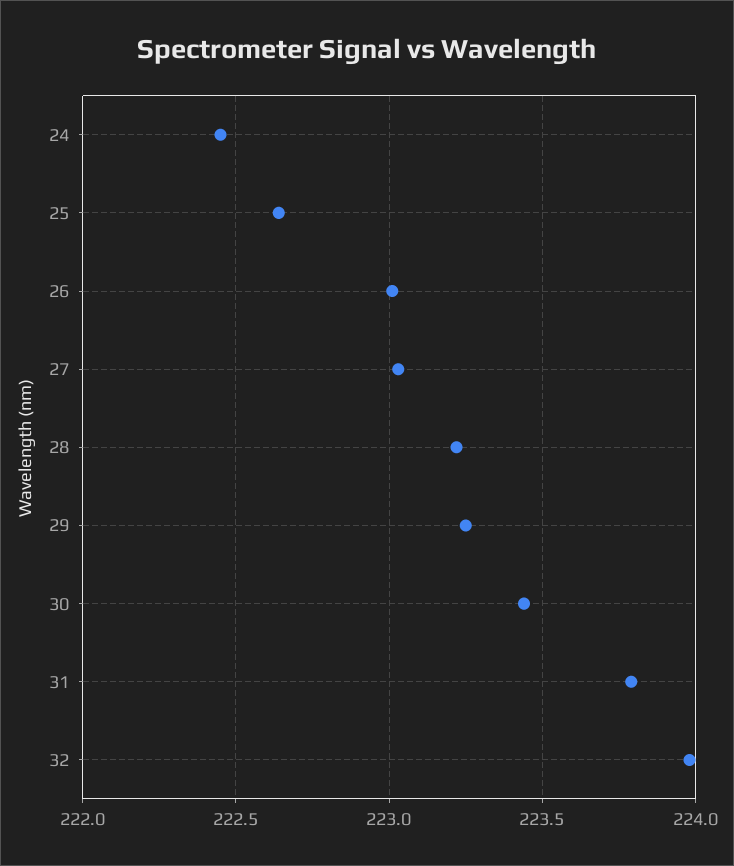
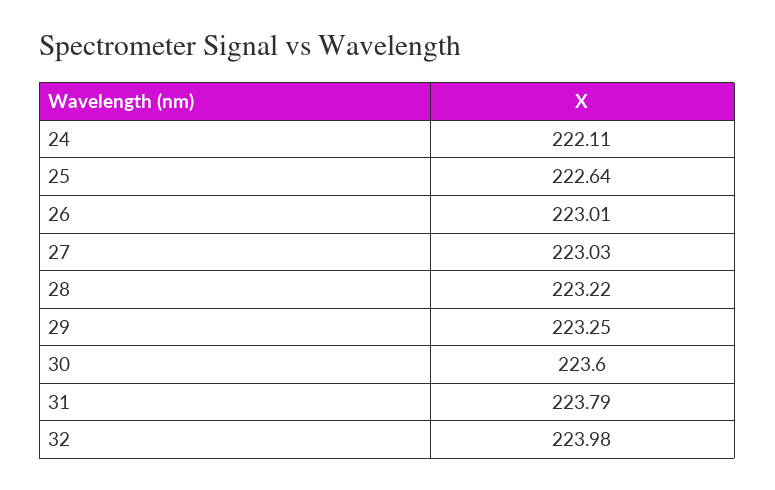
  {
-   "24": 222.45,
+   "24": 222.11,
    "25": 222.64,
    "26": 223.01,
    "27": 223.03,
    "28": 223.22,
    "29": 223.25,
-   "30": 223.45,
+   "30": 223.6,
    "31": 223.79,
    "32": 223.98
  }

